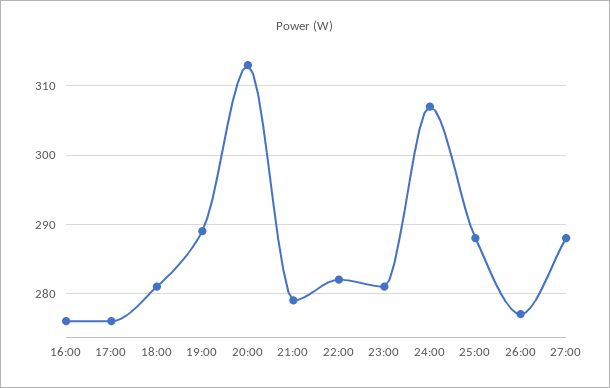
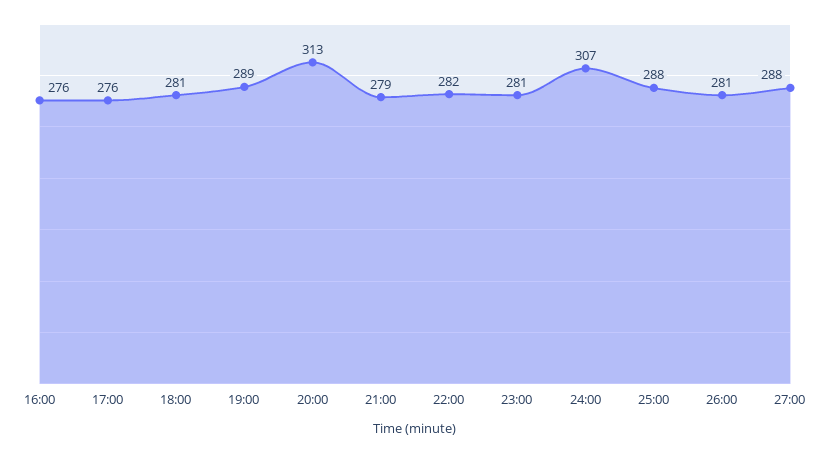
  {
    "16:00": 276,
    "17:00": 276,
    "18:00": 281,
    "19:00": 289,
    "20:00": 313,
    "21:00": 279,
    "22:00": 282,
    "23:00": 281,
    "24:00": 307,
    "25:00": 288,
-   "26:00": 277,
+   "26:00": 281,
    "27:00": 288
  }

